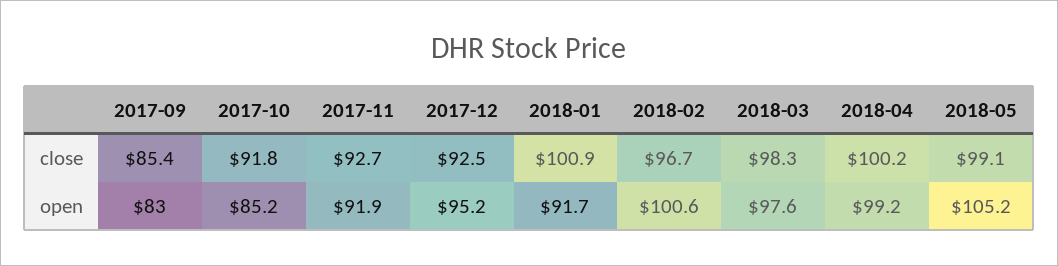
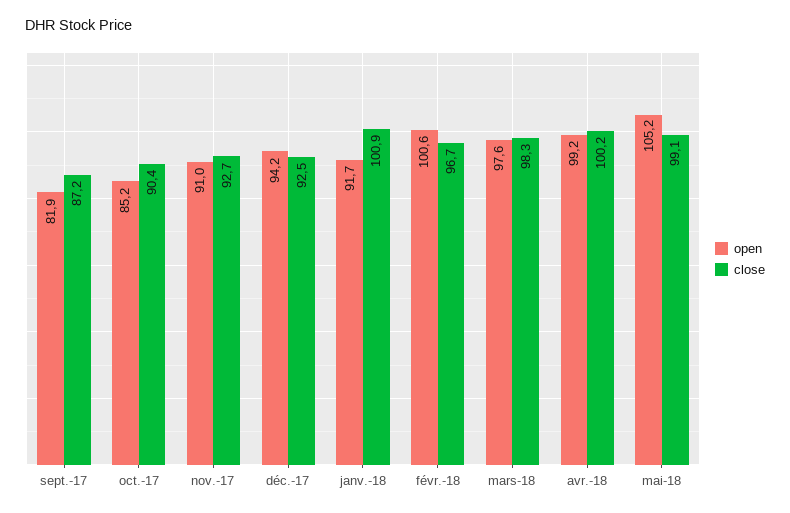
  {
    "close": {
-     "2017-09": 85.4,
+     "2017-09": 87.2,
-     "2017-10": 91.8,
+     "2017-10": 90.4,
      "2017-11": 92.7,
      "2017-12": 92.5,
      "2018-01": 100.9,
      "2018-02": 96.7,
      "2018-03": 98.3,
      "2018-04": 100.2,
      "2018-05": 99.1
    },
    "open": {
-     "2017-09": 83,
+     "2017-09": 81.9,
      "2017-10": 85.2,
-     "2017-11": 91.9,
+     "2017-11": 91,
-     "2017-12": 95.2,
+     "2017-12": 94.2,
      "2018-01": 91.7,
      "2018-02": 100.6,
      "2018-03": 97.6,
      "2018-04": 99.2,
      "2018-05": 105.2
    }
  }

